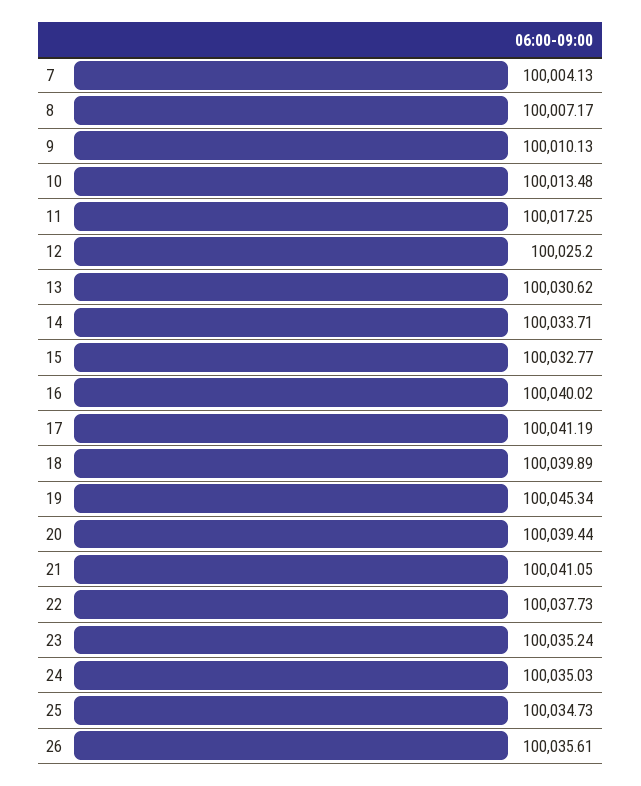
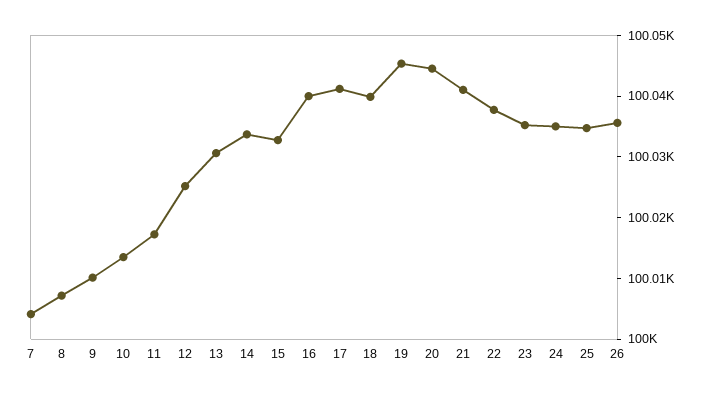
  {
    "7": 100004.13,
    "8": 100007.17,
    "9": 100010.13,
    "10": 100013.48,
    "11": 100017.25,
    "12": 100025.2,
    "13": 100030.62,
    "14": 100033.71,
    "15": 100032.77,
    "16": 100040.02,
    "17": 100041.19,
    "18": 100039.89,
    "19": 100045.34,
-   "20": 100039.44,
+   "20": 100044,
    "21": 100041.05,
    "22": 100037.73,
    "23": 100035.24,
    "24": 100035.03,
    "25": 100034.73,
    "26": 100035.61
  }

